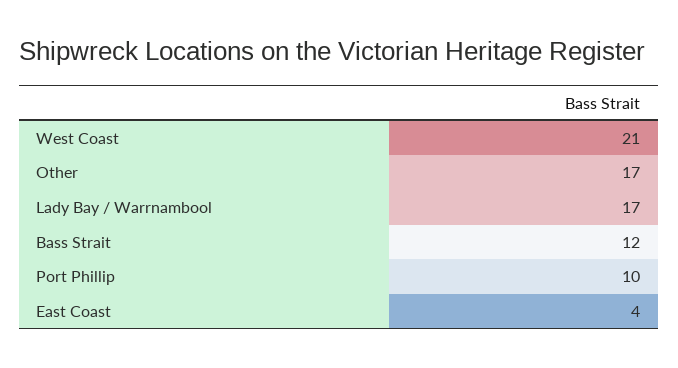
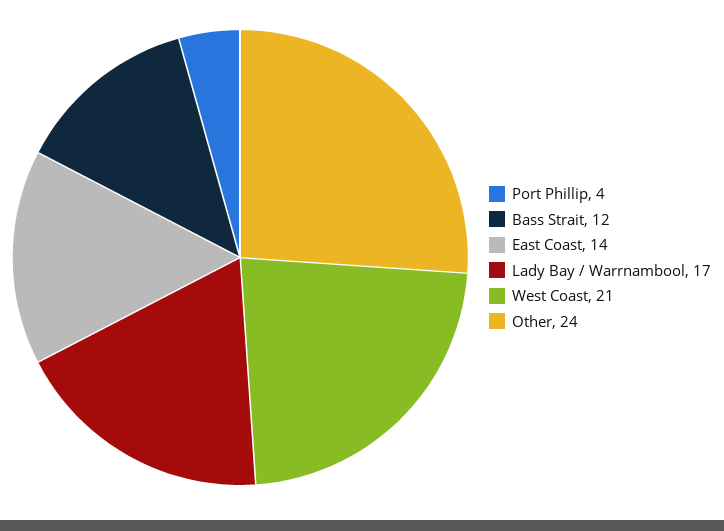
  {
    "West Coast": 21,
-   "Other": 17,
+   "Other": 24,
    "Lady Bay / Warrnambool": 17,
    "Bass Strait": 12,
-   "Port Phillip": 10,
+   "Port Phillip": 4,
-   "East Coast": 4
+   "East Coast": 14
  }

